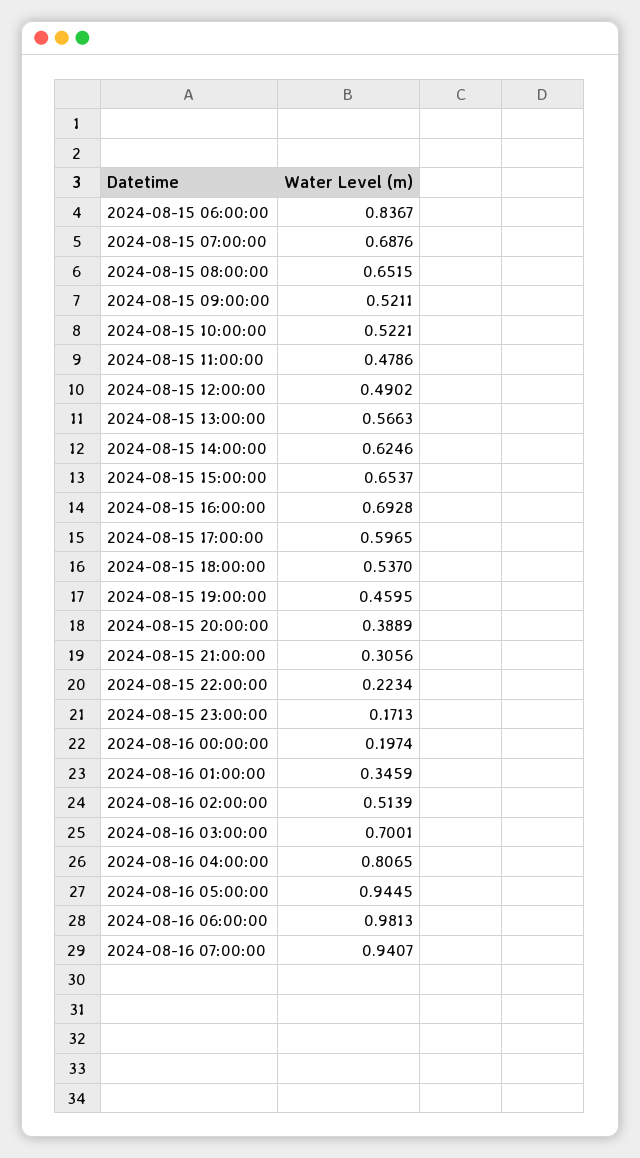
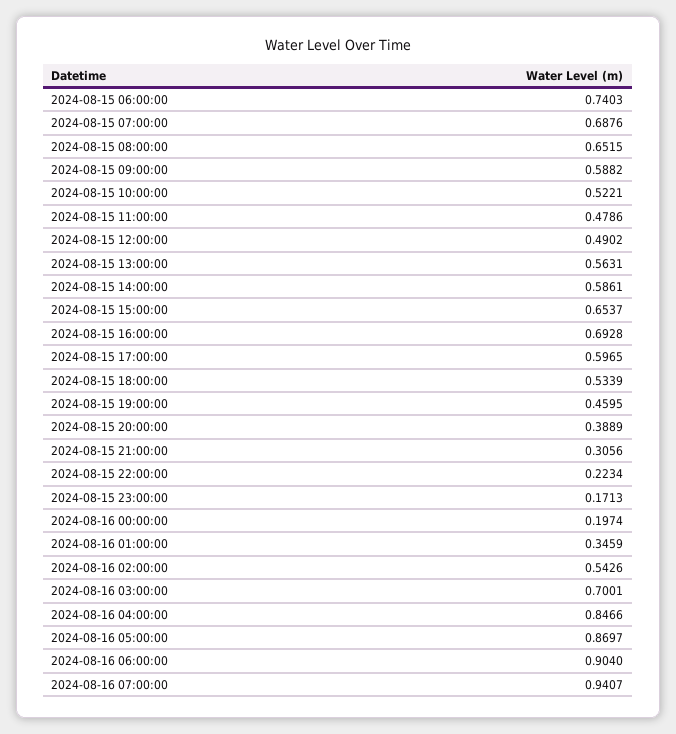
  {
-   "2024-08-15 06:00:00": 0.8367,
+   "2024-08-15 06:00:00": 0.7403,
    "2024-08-15 07:00:00": 0.6876,
    "2024-08-15 08:00:00": 0.6515,
-   "2024-08-15 09:00:00": 0.5211,
+   "2024-08-15 09:00:00": 0.5882,
    "2024-08-15 10:00:00": 0.5221,
    "2024-08-15 11:00:00": 0.4786,
    "2024-08-15 12:00:00": 0.4902,
-   "2024-08-15 13:00:00": 0.5663,
+   "2024-08-15 13:00:00": 0.5631,
-   "2024-08-15 14:00:00": 0.6246,
+   "2024-08-15 14:00:00": 0.5861,
    "2024-08-15 15:00:00": 0.6537,
    "2024-08-15 16:00:00": 0.6928,
    "2024-08-15 17:00:00": 0.5965,
-   "2024-08-15 18:00:00": 0.537,
+   "2024-08-15 18:00:00": 0.5339,
    "2024-08-15 19:00:00": 0.4595,
    "2024-08-15 20:00:00": 0.3889,
    "2024-08-15 21:00:00": 0.3056,
    "2024-08-15 22:00:00": 0.2234,
    "2024-08-15 23:00:00": 0.1713,
    "2024-08-16 00:00:00": 0.1974,
    "2024-08-16 01:00:00": 0.3459,
-   "2024-08-16 02:00:00": 0.5139,
+   "2024-08-16 02:00:00": 0.5426,
    "2024-08-16 03:00:00": 0.7001,
-   "2024-08-16 04:00:00": 0.8065,
+   "2024-08-16 04:00:00": 0.8466,
-   "2024-08-16 05:00:00": 0.9445,
+   "2024-08-16 05:00:00": 0.8697,
-   "2024-08-16 06:00:00": 0.9813,
+   "2024-08-16 06:00:00": 0.904,
    "2024-08-16 07:00:00": 0.9407
  }

